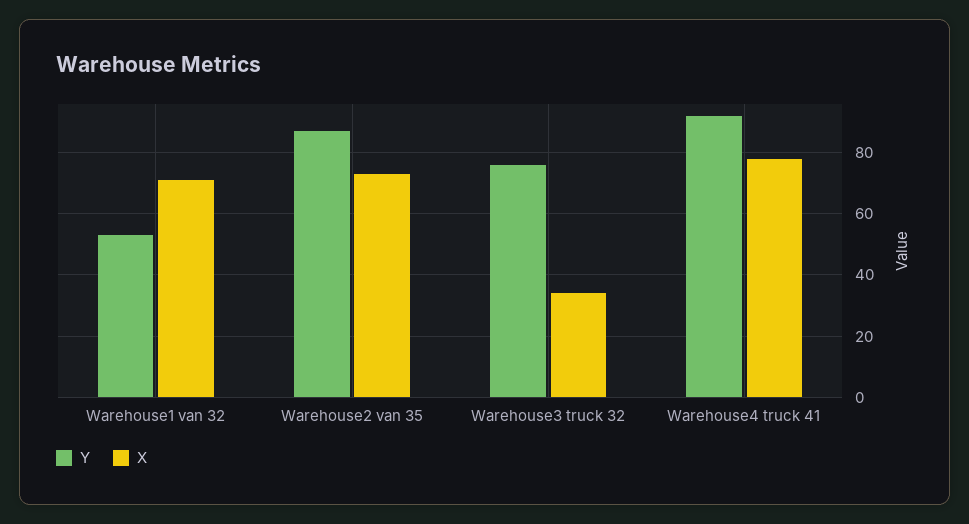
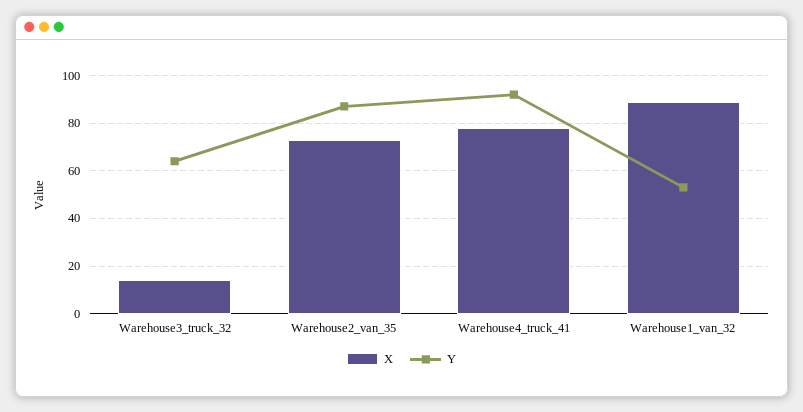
  {
    "Y": {
      "Warehouse1 van 32": 55,
      "Warehouse2 van 35": 85,
-     "Warehouse3 truck 32": 75,
+     "Warehouse3 truck 32": 65,
      "Warehouse4 truck 41": 90
    },
    "X": {
-     "Warehouse1 van 32": 70,
+     "Warehouse1 van 32": 90,
      "Warehouse2 van 35": 75,
-     "Warehouse3 truck 32": 35,
+     "Warehouse3 truck 32": 15,
      "Warehouse4 truck 41": 80
    }
  }

